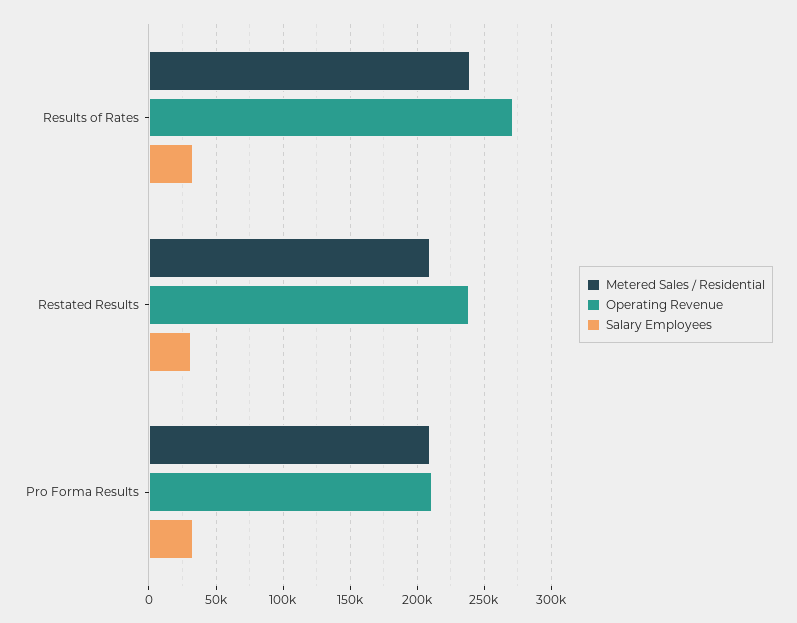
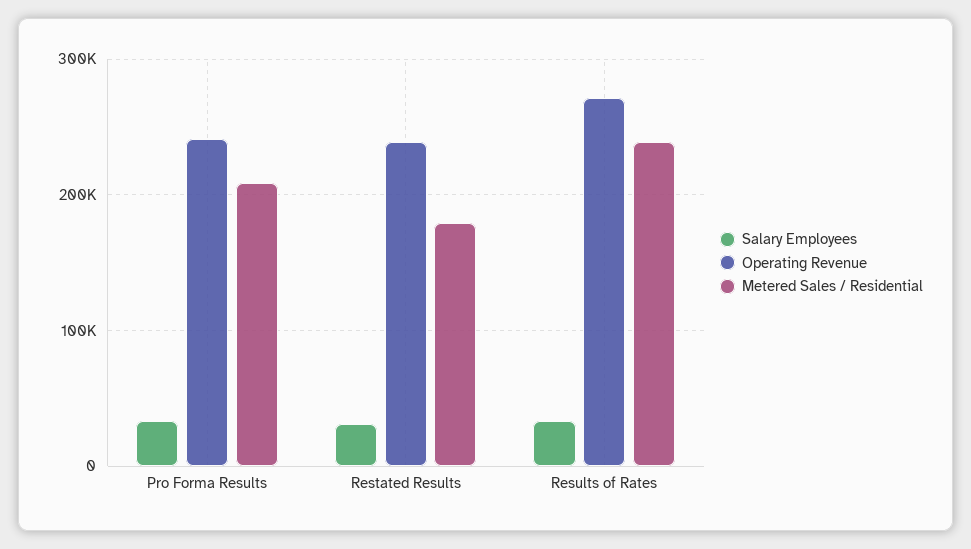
  {
    "Metered Sales / Residential": {
      "Results of Rates": 240000,
-     "Restated Results": 210000,
+     "Restated Results": 180000,
      "Pro Forma Results": 210000
    },
    "Operating Revenue": {
      "Results of Rates": 270000,
      "Restated Results": 240000,
-     "Pro Forma Results": 210000
+     "Pro Forma Results": 240000
    },
    "Salary Employees": {
      "Results of Rates": 35000,
      "Restated Results": 30000,
      "Pro Forma Results": 35000
    }
  }

